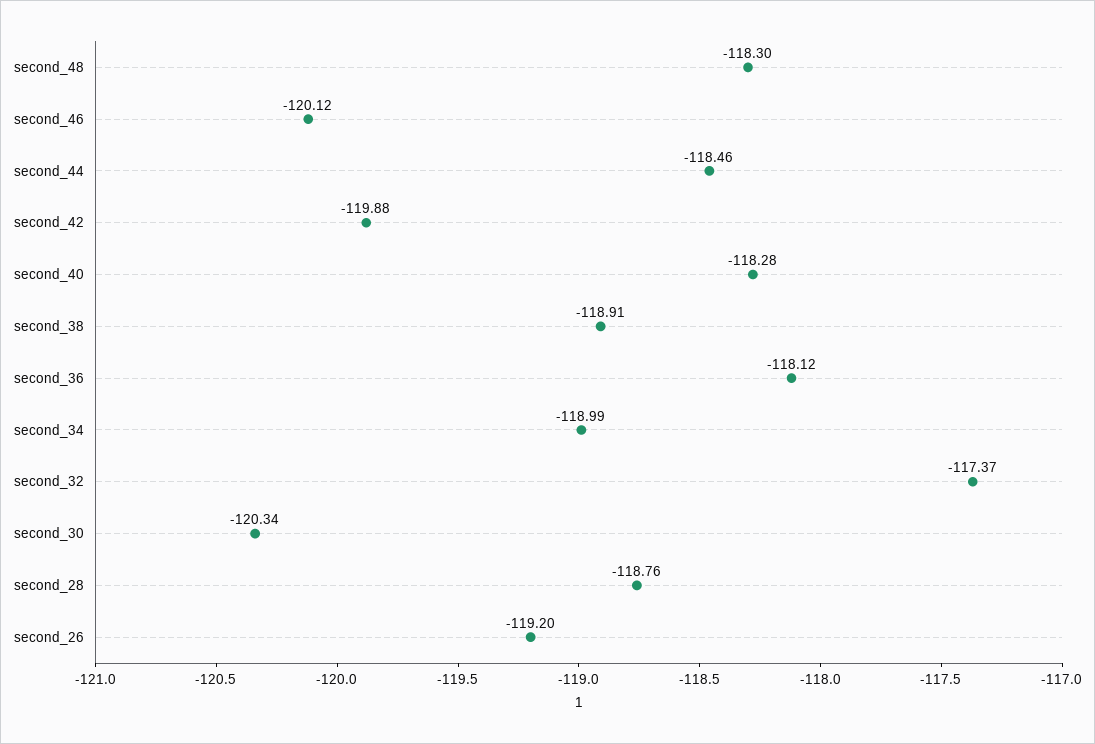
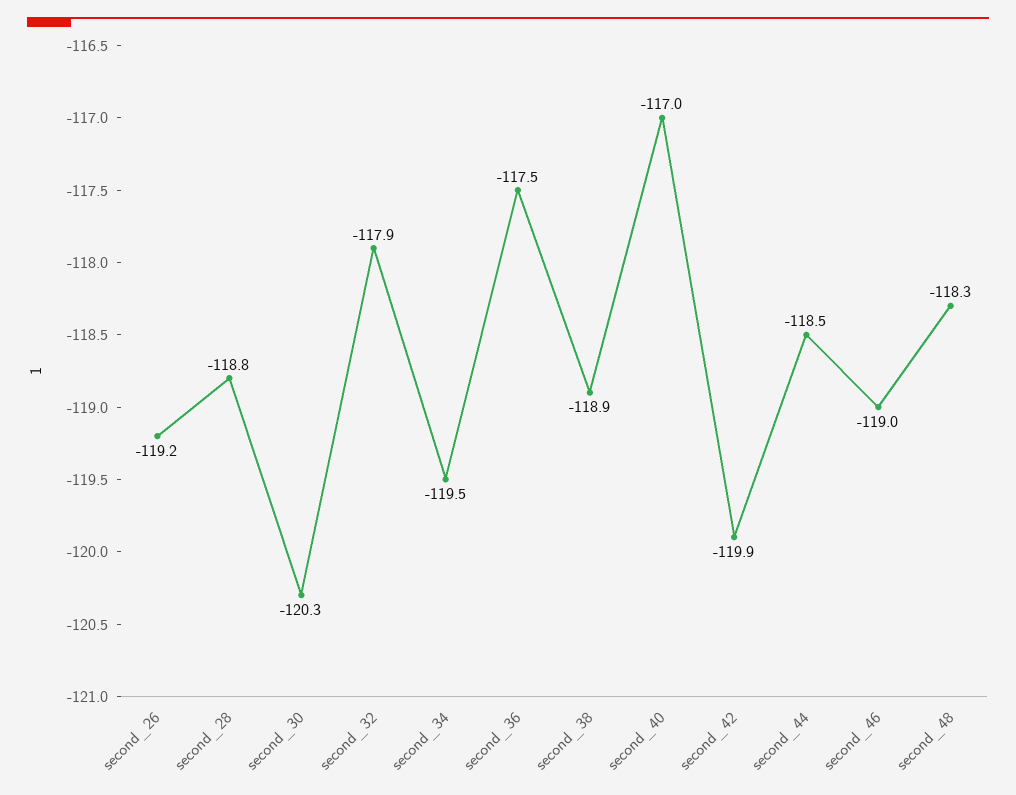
  {
    "second_48": -118.3,
-   "second_46": -120.12,
+   "second_46": -119,
    "second_44": -118.46,
    "second_42": -119.88,
-   "second_40": -118.28,
+   "second_40": -117,
    "second_38": -118.91,
-   "second_36": -118.12,
+   "second_36": -117.5,
-   "second_34": -118.99,
+   "second_34": -119.5,
-   "second_32": -117.37,
+   "second_32": -117.9,
    "second_30": -120.34,
    "second_28": -118.76,
    "second_26": -119.2
  }

